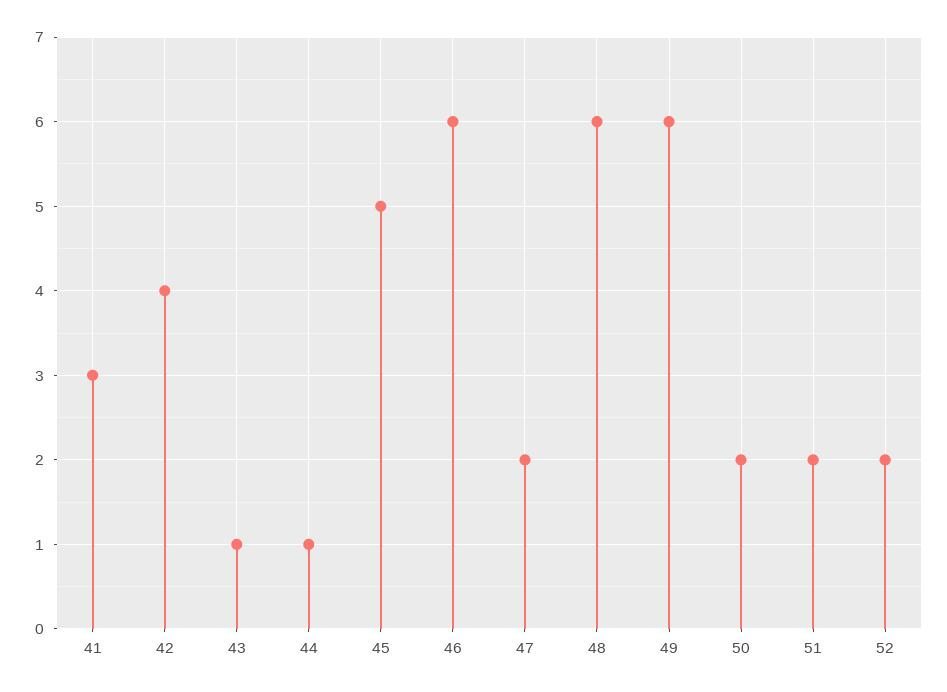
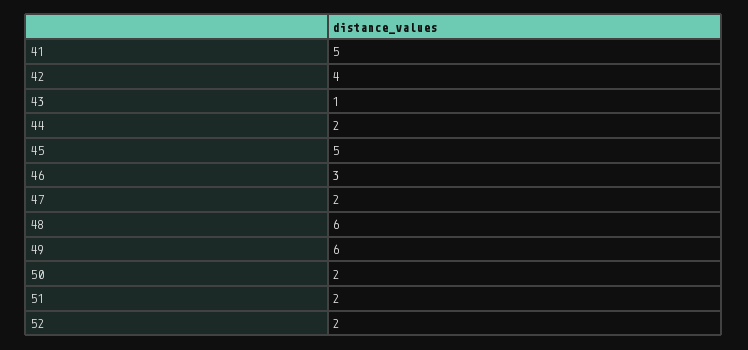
  {
-   "41": 3,
+   "41": 5,
    "42": 4,
    "43": 1,
-   "44": 1,
+   "44": 2,
    "45": 5,
-   "46": 6,
+   "46": 3,
    "47": 2,
    "48": 6,
    "49": 6,
    "50": 2,
    "51": 2,
    "52": 2
  }

